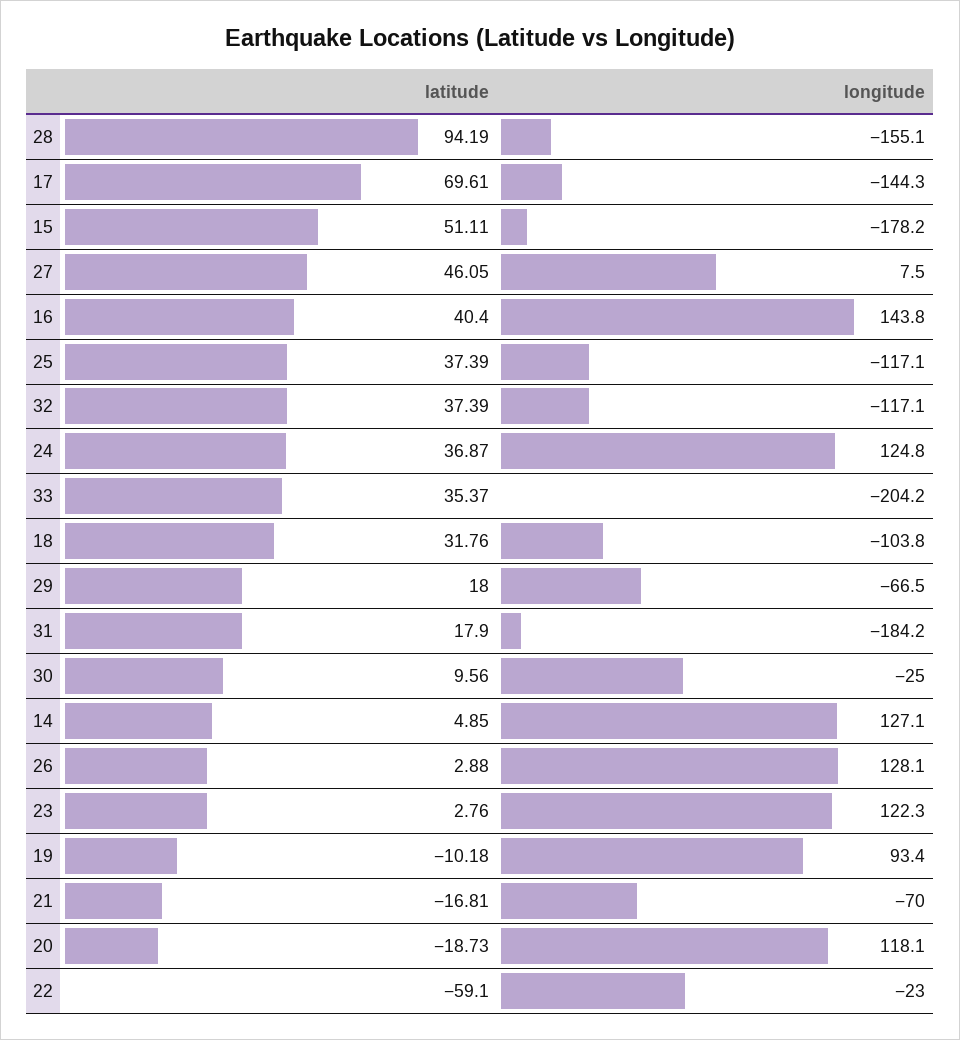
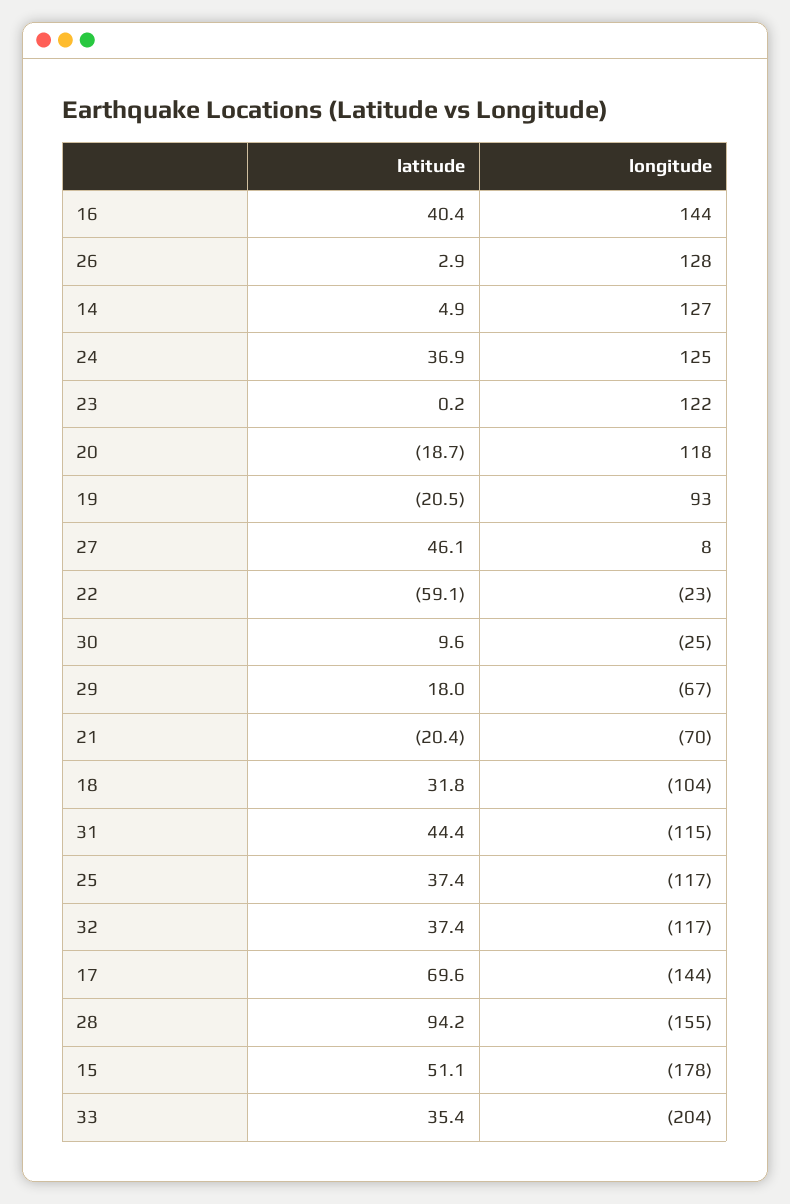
  {
    "latitude": {
      "28": 94.19,
      "17": 69.61,
      "15": 51.11,
      "27": 46.05,
      "16": 40.4,
      "25": 37.39,
      "32": 37.39,
      "24": 36.87,
      "33": 35.37,
      "18": 31.76,
      "29": 18,
-     "31": 17.9,
+     "31": 44.4,
      "30": 9.56,
      "14": 4.85,
      "26": 2.88,
-     "23": 2.76,
+     "23": 0.2,
-     "19": -10.18,
+     "19": -20.5,
-     "21": -16.81,
+     "21": -20.4,
      "20": -18.73,
      "22": -59.1
    },
    "longitude": {
      "28": -155.1,
      "17": -144.3,
      "15": -178.2,
      "27": 7.5,
      "16": 143.8,
      "25": -117.1,
      "32": -117.1,
      "24": 124.8,
      "33": -204.2,
      "18": -103.8,
      "29": -66.5,
-     "31": -184.2,
+     "31": -115,
      "30": -25,
      "14": 127.1,
      "26": 128.1,
      "23": 122.3,
      "19": 93.4,
      "21": -70,
      "20": 118.1,
      "22": -23
    }
  }

